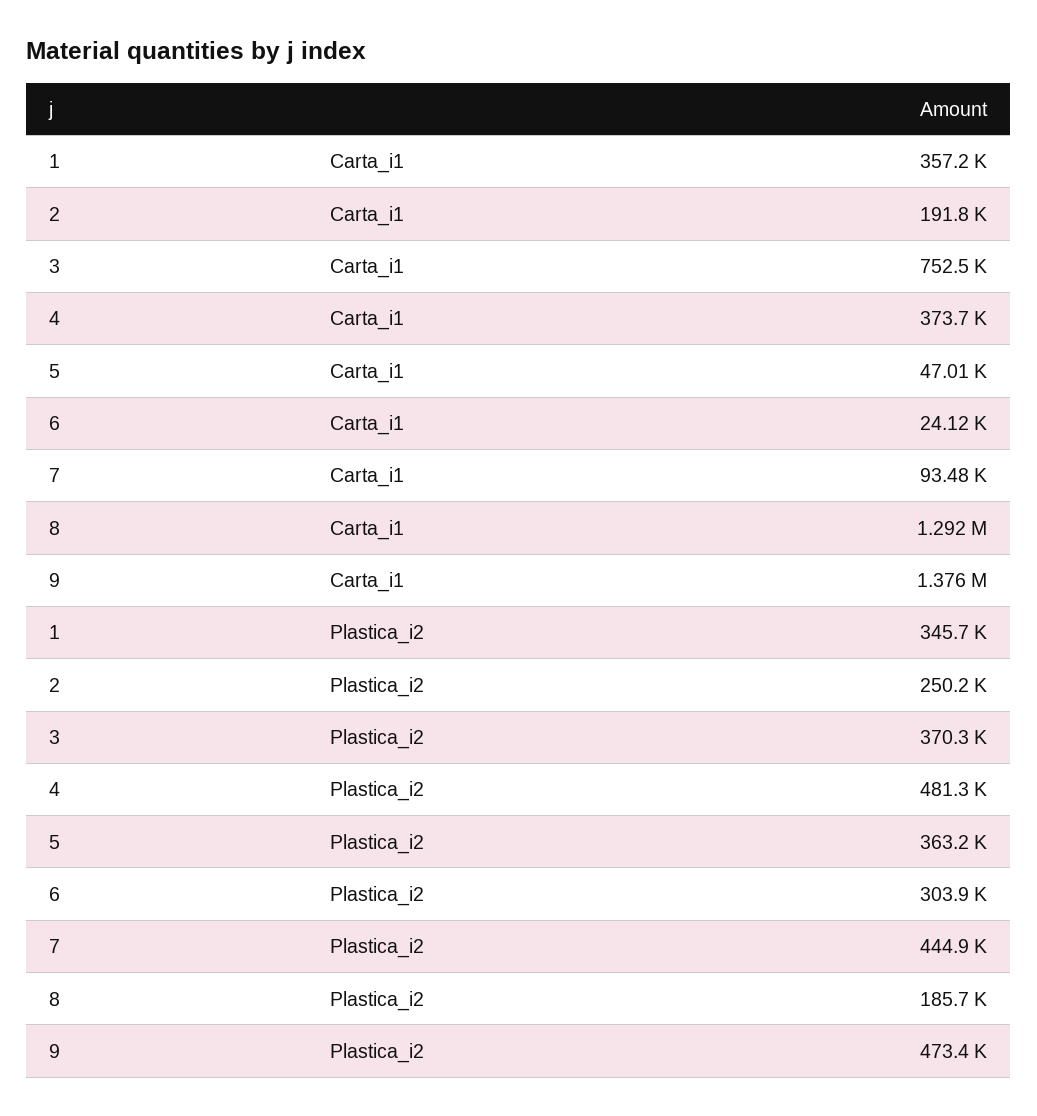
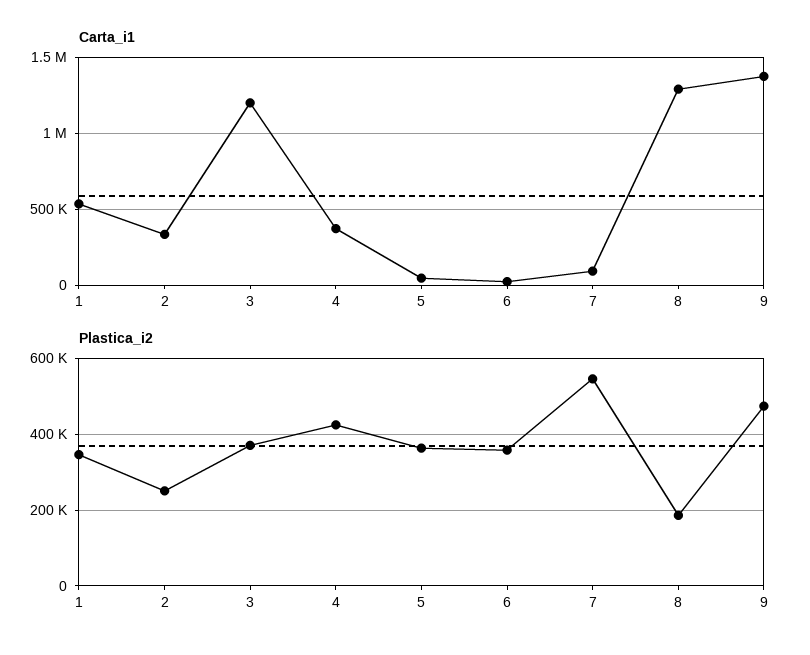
  {
    "Carta_i1": {
-     "1": 357200,
+     "1": 550000,
-     "2": 191800,
+     "2": 350000,
-     "3": 752500,
+     "3": 1200000,
      "4": 373700,
      "5": 47010,
      "6": 24120,
      "7": 93480,
      "8": 1292000,
      "9": 1376000
    },
    "Plastica_i2": {
      "1": 345700,
      "2": 250200,
      "3": 370300,
-     "4": 481300,
+     "4": 420000,
      "5": 363200,
-     "6": 303900,
+     "6": 360000,
-     "7": 444900,
+     "7": 540000,
      "8": 185700,
      "9": 473400
    }
  }

